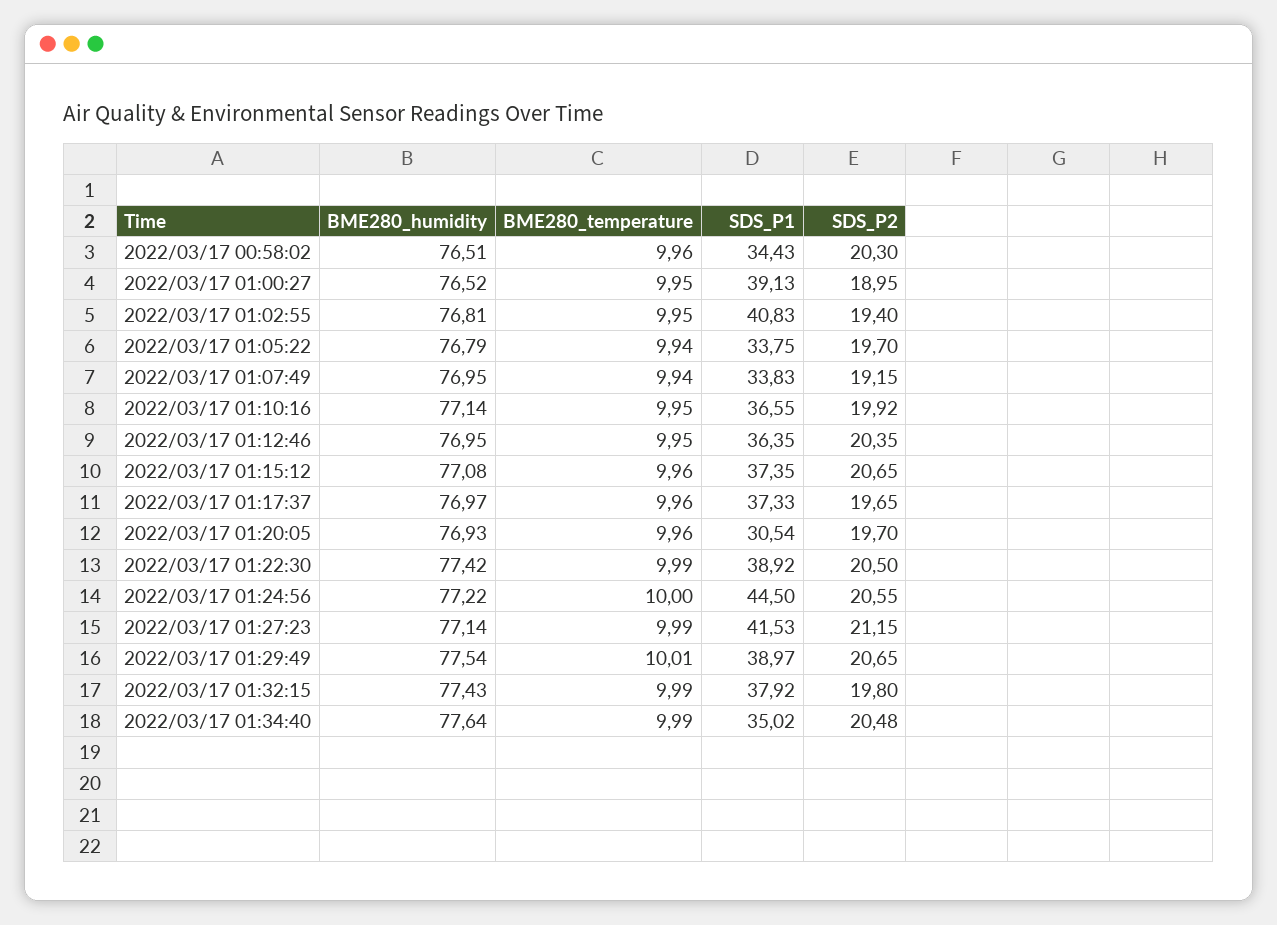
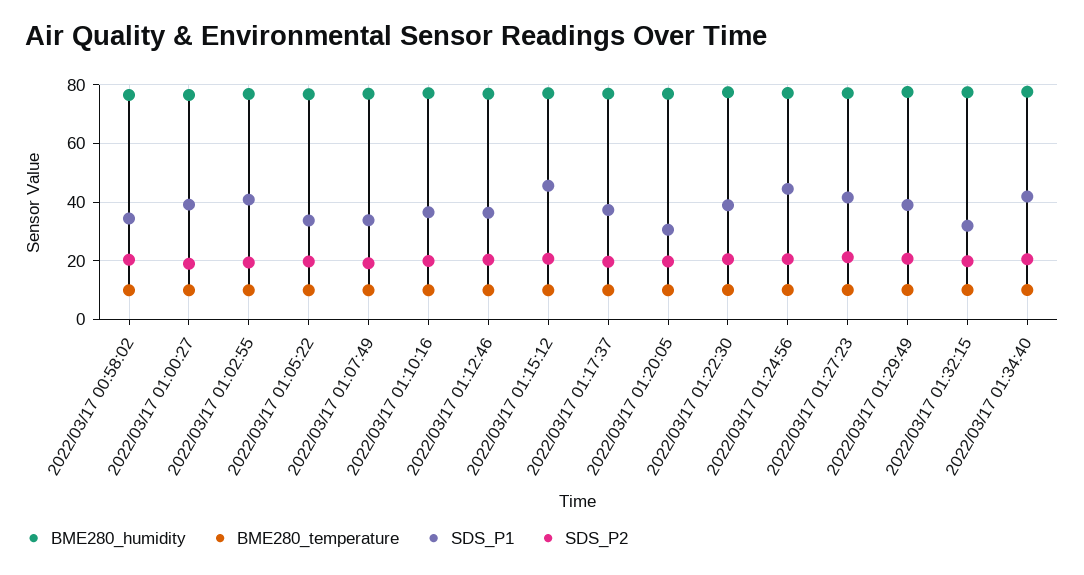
  {
    "BME280_humidity": {
      "2022/03/17 00:58:02": 76.51,
      "2022/03/17 01:00:27": 76.52,
      "2022/03/17 01:02:55": 76.81,
      "2022/03/17 01:05:22": 76.79,
      "2022/03/17 01:07:49": 76.95,
      "2022/03/17 01:10:16": 77.14,
      "2022/03/17 01:12:46": 76.95,
      "2022/03/17 01:15:12": 77.08,
      "2022/03/17 01:17:37": 76.97,
      "2022/03/17 01:20:05": 76.93,
      "2022/03/17 01:22:30": 77.42,
      "2022/03/17 01:24:56": 77.22,
      "2022/03/17 01:27:23": 77.14,
      "2022/03/17 01:29:49": 77.54,
      "2022/03/17 01:32:15": 77.43,
      "2022/03/17 01:34:40": 77.64
    },
    "BME280_temperature": {
      "2022/03/17 00:58:02": 9.96,
      "2022/03/17 01:00:27": 9.95,
      "2022/03/17 01:02:55": 9.95,
      "2022/03/17 01:05:22": 9.94,
      "2022/03/17 01:07:49": 9.94,
      "2022/03/17 01:10:16": 9.95,
      "2022/03/17 01:12:46": 9.95,
      "2022/03/17 01:15:12": 9.96,
      "2022/03/17 01:17:37": 9.96,
      "2022/03/17 01:20:05": 9.96,
      "2022/03/17 01:22:30": 9.99,
      "2022/03/17 01:24:56": 10,
      "2022/03/17 01:27:23": 9.99,
      "2022/03/17 01:29:49": 10.01,
      "2022/03/17 01:32:15": 9.99,
      "2022/03/17 01:34:40": 9.99
    },
    "SDS_P1": {
      "2022/03/17 00:58:02": 34.43,
      "2022/03/17 01:00:27": 39.13,
      "2022/03/17 01:02:55": 40.83,
      "2022/03/17 01:05:22": 33.75,
      "2022/03/17 01:07:49": 33.83,
      "2022/03/17 01:10:16": 36.55,
      "2022/03/17 01:12:46": 36.35,
-     "2022/03/17 01:15:12": 37.35,
+     "2022/03/17 01:15:12": 45,
      "2022/03/17 01:17:37": 37.33,
      "2022/03/17 01:20:05": 30.54,
      "2022/03/17 01:22:30": 38.92,
      "2022/03/17 01:24:56": 44.5,
      "2022/03/17 01:27:23": 41.53,
      "2022/03/17 01:29:49": 38.97,
-     "2022/03/17 01:32:15": 37.92,
+     "2022/03/17 01:32:15": 32.5,
-     "2022/03/17 01:34:40": 35.02
+     "2022/03/17 01:34:40": 42.5
    },
    "SDS_P2": {
      "2022/03/17 00:58:02": 20.3,
      "2022/03/17 01:00:27": 18.95,
      "2022/03/17 01:02:55": 19.4,
      "2022/03/17 01:05:22": 19.7,
      "2022/03/17 01:07:49": 19.15,
      "2022/03/17 01:10:16": 19.92,
      "2022/03/17 01:12:46": 20.35,
      "2022/03/17 01:15:12": 20.65,
      "2022/03/17 01:17:37": 19.65,
      "2022/03/17 01:20:05": 19.7,
      "2022/03/17 01:22:30": 20.5,
      "2022/03/17 01:24:56": 20.55,
      "2022/03/17 01:27:23": 21.15,
      "2022/03/17 01:29:49": 20.65,
      "2022/03/17 01:32:15": 19.8,
      "2022/03/17 01:34:40": 20.48
    }
  }

